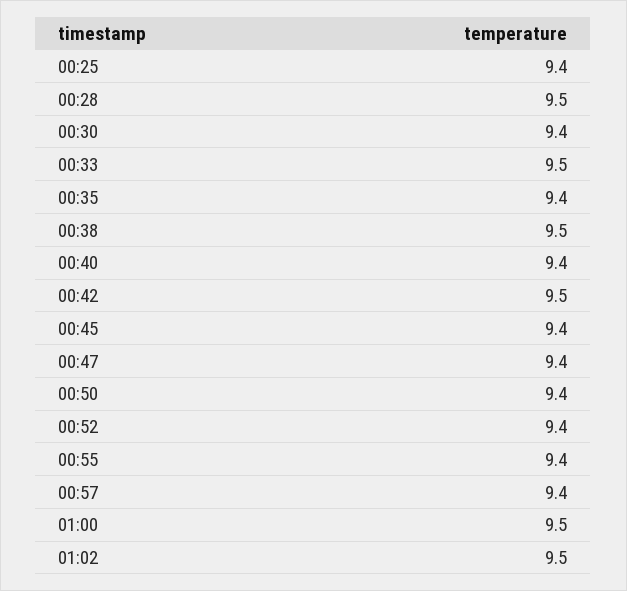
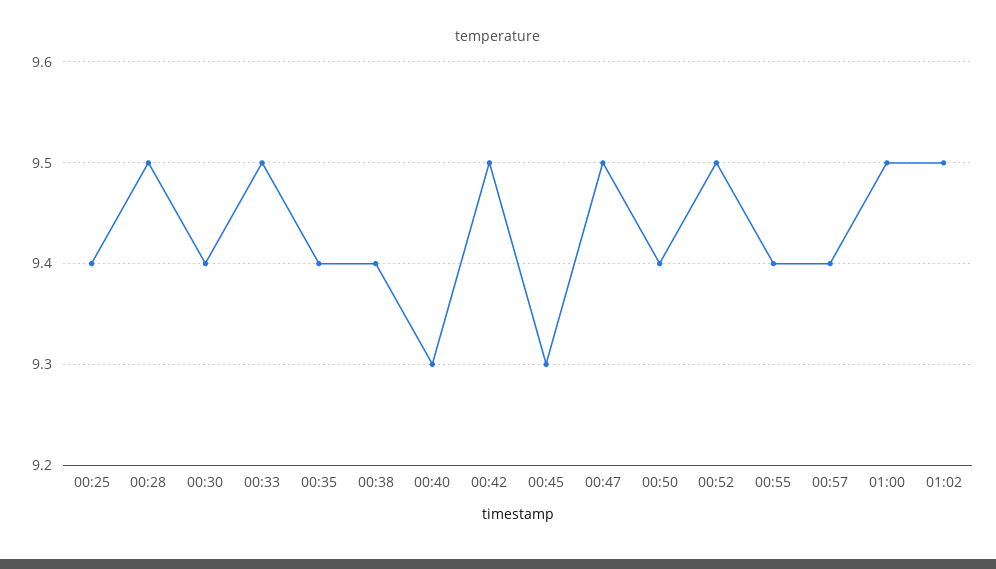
  {
    "00:25": 9.4,
    "00:28": 9.5,
    "00:30": 9.4,
    "00:33": 9.5,
    "00:35": 9.4,
-   "00:38": 9.5,
+   "00:38": 9.4,
-   "00:40": 9.4,
+   "00:40": 9.3,
    "00:42": 9.5,
-   "00:45": 9.4,
+   "00:45": 9.3,
-   "00:47": 9.4,
+   "00:47": 9.5,
    "00:50": 9.4,
-   "00:52": 9.4,
+   "00:52": 9.5,
    "00:55": 9.4,
    "00:57": 9.4,
    "01:00": 9.5,
    "01:02": 9.5
  }

